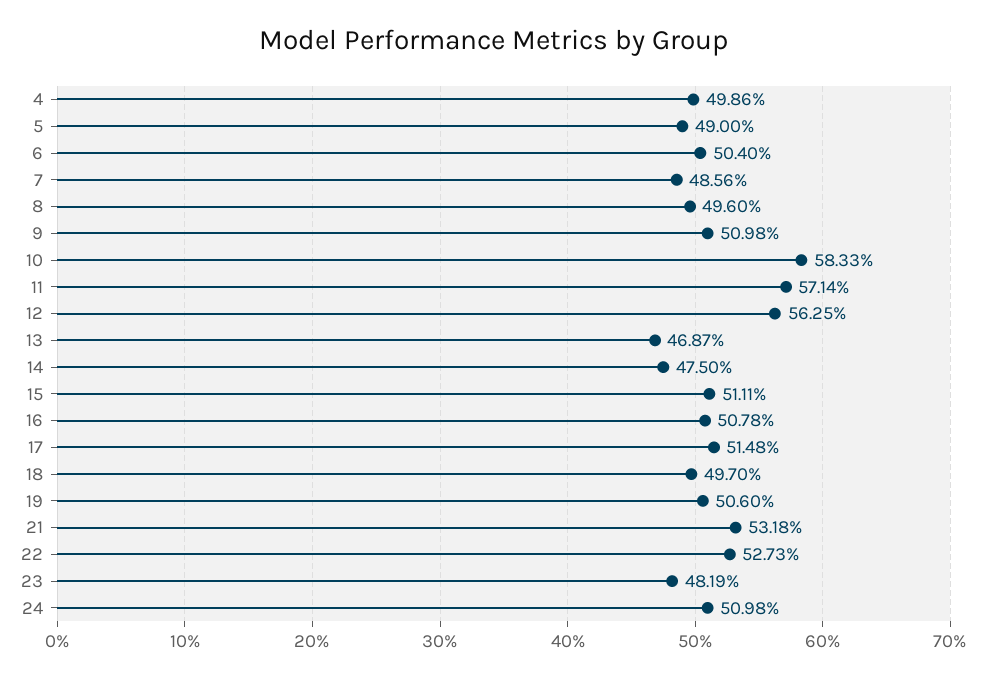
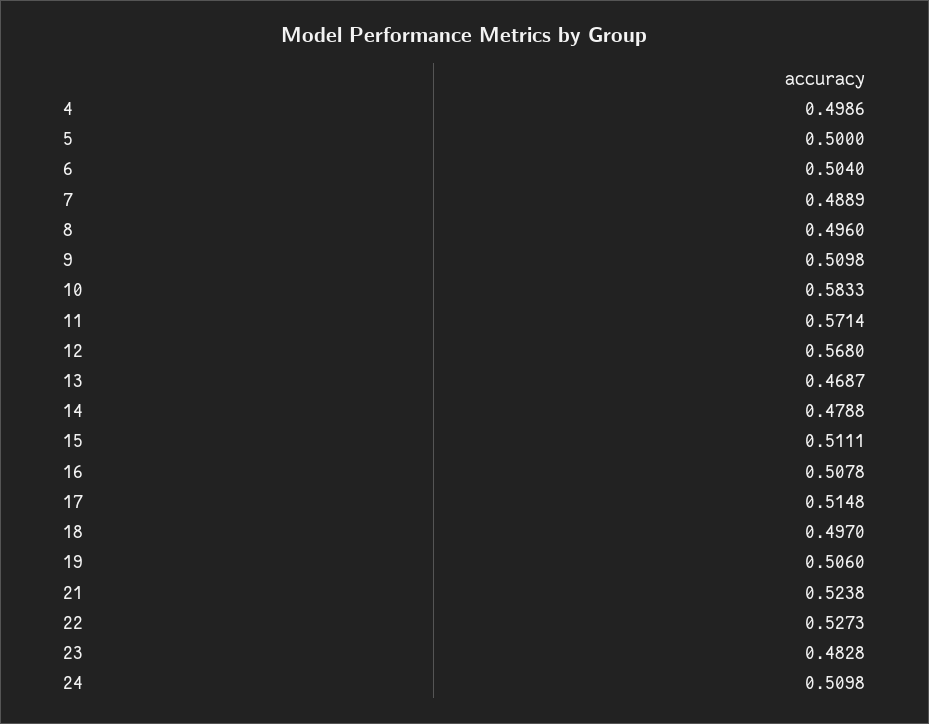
  {
    "4": 0.4986,
-   "5": 0.49,
+   "5": 0.5,
    "6": 0.504,
-   "7": 0.4856,
+   "7": 0.4889,
    "8": 0.496,
    "9": 0.5098,
    "10": 0.5833,
    "11": 0.5714,
-   "12": 0.5625,
+   "12": 0.568,
    "13": 0.4687,
-   "14": 0.475,
+   "14": 0.4788,
    "15": 0.5111,
    "16": 0.5078,
    "17": 0.5148,
    "18": 0.497,
    "19": 0.506,
-   "21": 0.5318,
+   "21": 0.5238,
    "22": 0.5273,
-   "23": 0.4819,
+   "23": 0.4828,
    "24": 0.5098
  }

